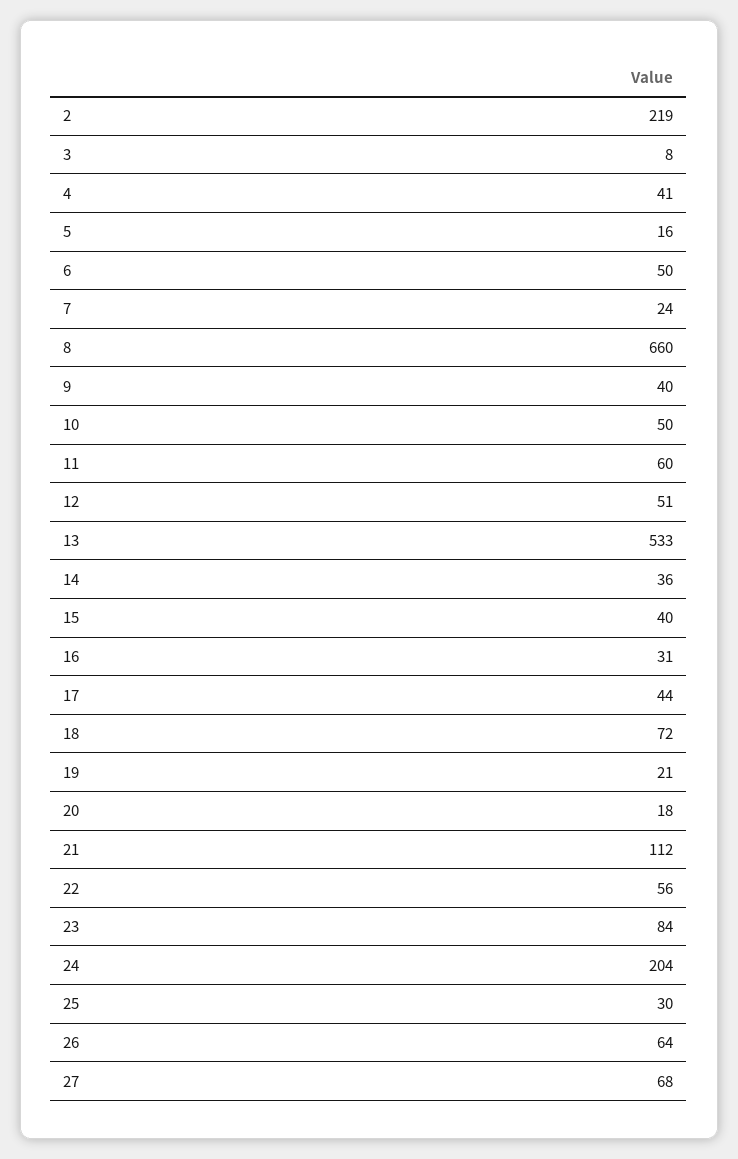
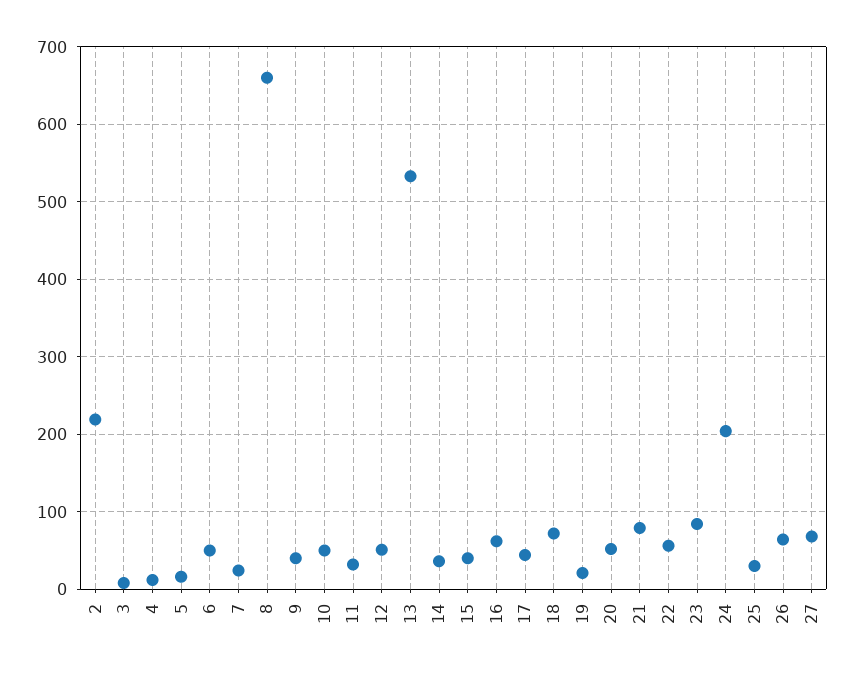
  {
    "2": 219,
    "3": 8,
-   "4": 41,
+   "4": 10,
    "5": 16,
    "6": 50,
    "7": 24,
    "8": 660,
    "9": 40,
    "10": 50,
-   "11": 60,
+   "11": 30,
    "12": 51,
    "13": 533,
    "14": 36,
    "15": 40,
-   "16": 31,
+   "16": 60,
    "17": 44,
    "18": 72,
    "19": 21,
-   "20": 18,
+   "20": 50,
-   "21": 112,
+   "21": 80,
    "22": 56,
    "23": 84,
    "24": 204,
    "25": 30,
    "26": 64,
    "27": 68
  }

